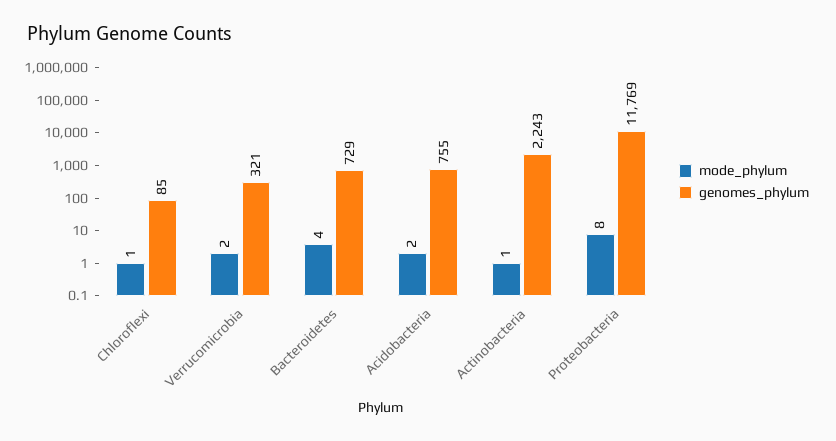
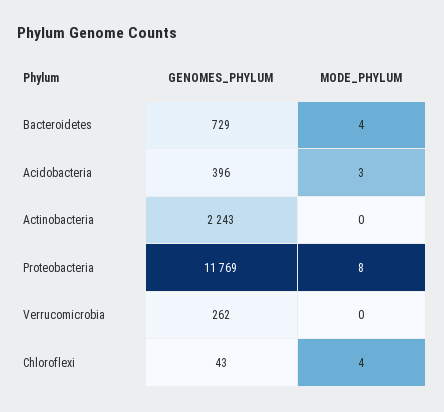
  {
    "mode_phylum": {
-     "Chloroflexi": 1,
+     "Chloroflexi": 4,
-     "Verrucomicrobia": 2,
+     "Verrucomicrobia": 0,
      "Bacteroidetes": 4,
-     "Acidobacteria": 2,
+     "Acidobacteria": 3,
-     "Actinobacteria": 1,
+     "Actinobacteria": 0,
      "Proteobacteria": 8
    },
    "genomes_phylum": {
-     "Chloroflexi": 85,
+     "Chloroflexi": 43,
-     "Verrucomicrobia": 321,
+     "Verrucomicrobia": 262,
      "Bacteroidetes": 729,
-     "Acidobacteria": 755,
+     "Acidobacteria": 396,
      "Actinobacteria": 2243,
      "Proteobacteria": 11769
    }
  }

